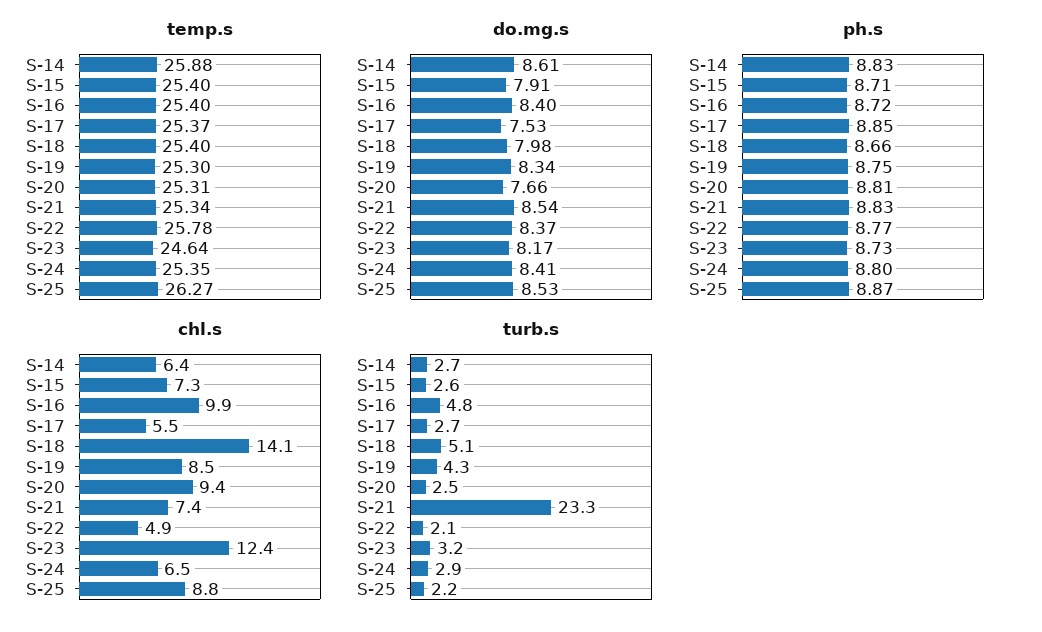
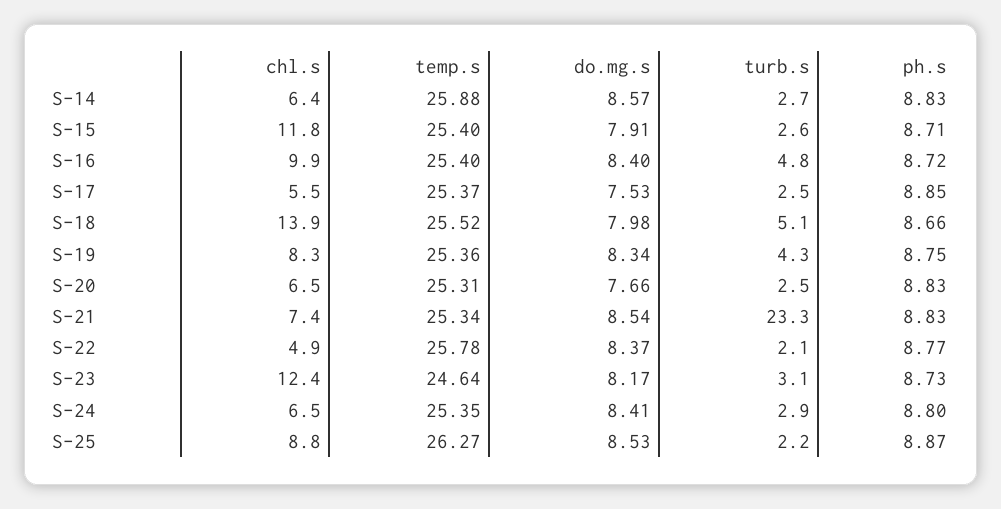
  {
    "temp.s": {
      "S-14": 25.88,
      "S-15": 25.4,
      "S-16": 25.4,
      "S-17": 25.37,
-     "S-18": 25.4,
+     "S-18": 25.52,
-     "S-19": 25.3,
+     "S-19": 25.36,
      "S-20": 25.31,
      "S-21": 25.34,
      "S-22": 25.78,
      "S-23": 24.64,
      "S-24": 25.35,
      "S-25": 26.27
    },
    "do.mg.s": {
-     "S-14": 8.61,
+     "S-14": 8.57,
      "S-15": 7.91,
      "S-16": 8.4,
      "S-17": 7.53,
      "S-18": 7.98,
      "S-19": 8.34,
      "S-20": 7.66,
      "S-21": 8.54,
      "S-22": 8.37,
      "S-23": 8.17,
      "S-24": 8.41,
      "S-25": 8.53
    },
    "ph.s": {
      "S-14": 8.83,
      "S-15": 8.71,
      "S-16": 8.72,
      "S-17": 8.85,
      "S-18": 8.66,
      "S-19": 8.75,
-     "S-20": 8.81,
+     "S-20": 8.83,
      "S-21": 8.83,
      "S-22": 8.77,
      "S-23": 8.73,
      "S-24": 8.8,
      "S-25": 8.87
    },
    "chl.s": {
      "S-14": 6.4,
-     "S-15": 7.3,
+     "S-15": 11.8,
      "S-16": 9.9,
      "S-17": 5.5,
-     "S-18": 14.1,
+     "S-18": 13.9,
-     "S-19": 8.5,
+     "S-19": 8.3,
-     "S-20": 9.4,
+     "S-20": 6.5,
      "S-21": 7.4,
      "S-22": 4.9,
      "S-23": 12.4,
      "S-24": 6.5,
      "S-25": 8.8
    },
    "turb.s": {
      "S-14": 2.7,
      "S-15": 2.6,
      "S-16": 4.8,
-     "S-17": 2.7,
+     "S-17": 2.5,
      "S-18": 5.1,
      "S-19": 4.3,
      "S-20": 2.5,
      "S-21": 23.3,
      "S-22": 2.1,
-     "S-23": 3.2,
+     "S-23": 3.1,
      "S-24": 2.9,
      "S-25": 2.2
    }
  }

